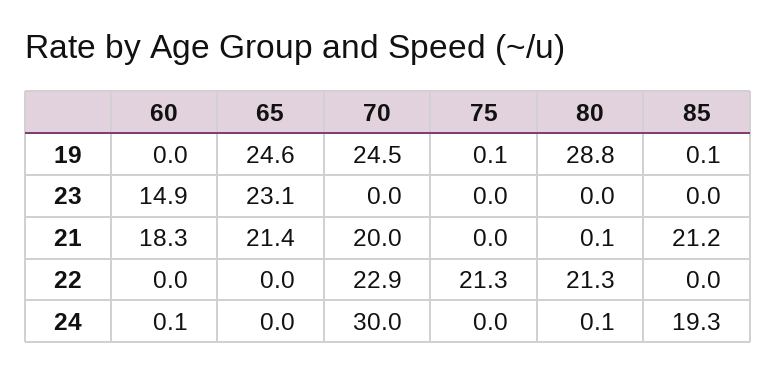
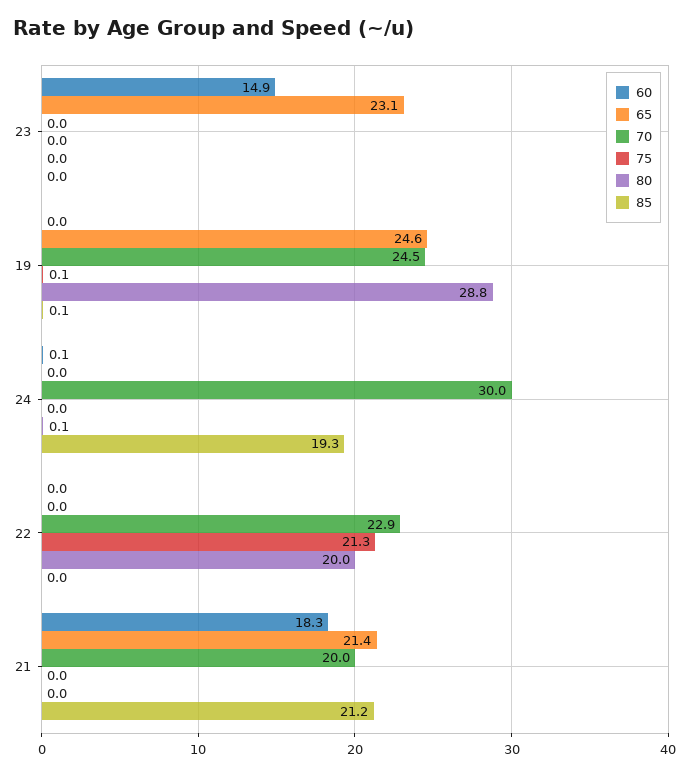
  {
    "60": {
      "19": 0,
      "23": 14.9,
      "21": 18.3,
      "22": 0,
      "24": 0.1
    },
    "65": {
      "19": 24.6,
      "23": 23.1,
      "21": 21.4,
      "22": 0,
      "24": 0
    },
    "70": {
      "19": 24.5,
      "23": 0,
      "21": 20,
      "22": 22.9,
      "24": 30
    },
    "75": {
      "19": 0.1,
      "23": 0,
      "21": 0,
      "22": 21.3,
      "24": 0
    },
    "80": {
      "19": 28.8,
      "23": 0,
-     "21": 0.1,
+     "21": 0,
-     "22": 21.3,
+     "22": 20,
      "24": 0.1
    },
    "85": {
      "19": 0.1,
      "23": 0,
      "21": 21.2,
      "22": 0,
      "24": 19.3
    }
  }

